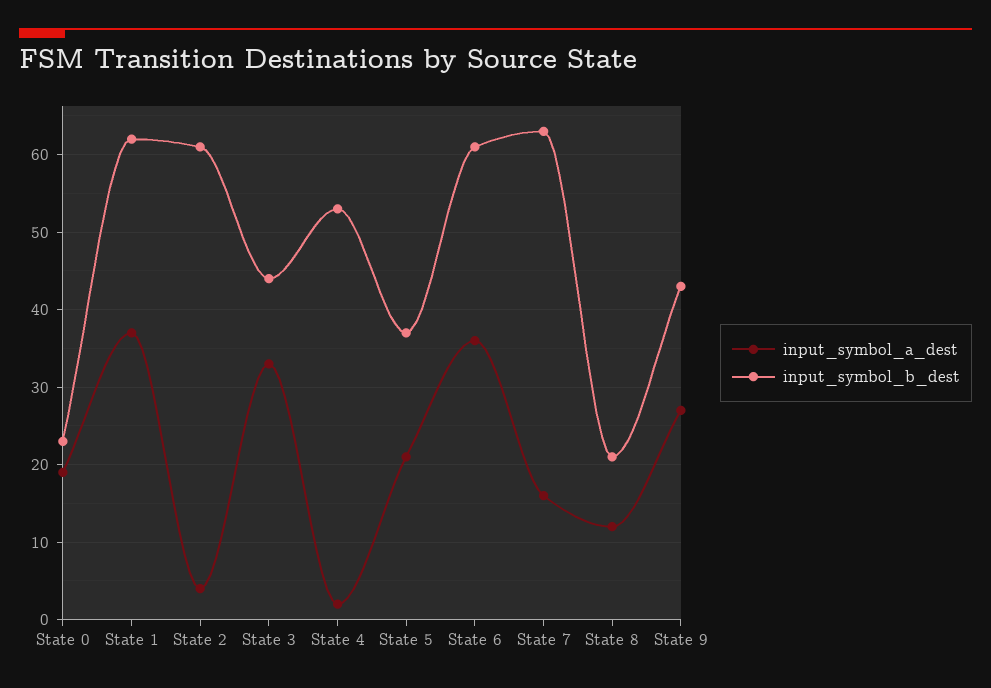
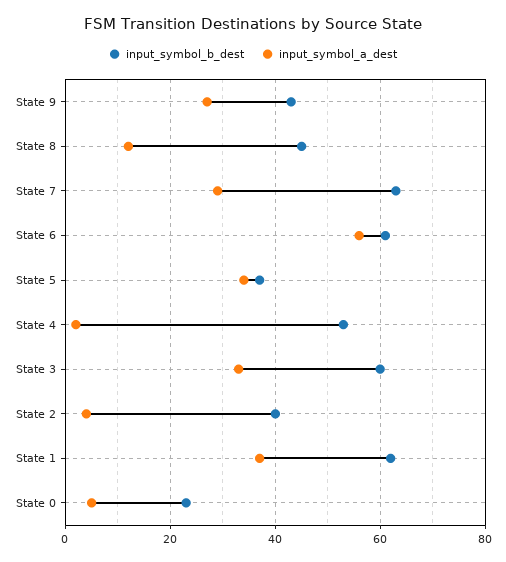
  {
    "input_symbol_a_dest": {
-     "State 0": 19,
+     "State 0": 5,
      "State 1": 37,
      "State 2": 4,
      "State 3": 33,
      "State 4": 2,
-     "State 5": 21,
+     "State 5": 35,
-     "State 6": 36,
+     "State 6": 55,
-     "State 7": 16,
+     "State 7": 30,
      "State 8": 12,
      "State 9": 27
    },
    "input_symbol_b_dest": {
      "State 0": 23,
      "State 1": 62,
-     "State 2": 61,
+     "State 2": 40,
-     "State 3": 44,
+     "State 3": 60,
      "State 4": 53,
      "State 5": 37,
      "State 6": 61,
      "State 7": 63,
-     "State 8": 21,
+     "State 8": 45,
      "State 9": 43
    }
  }

